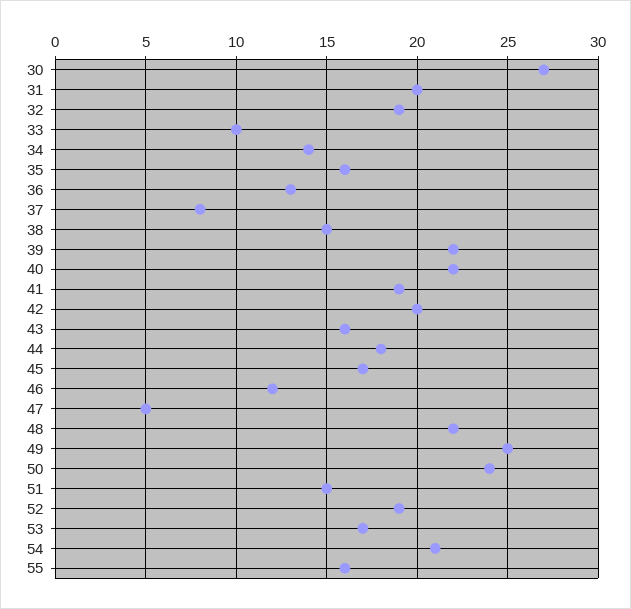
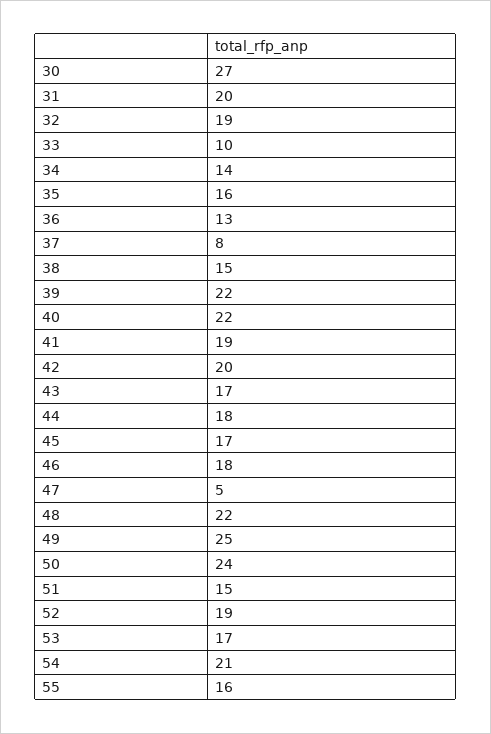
  {
    "30": 27,
    "31": 20,
    "32": 19,
    "33": 10,
    "34": 14,
    "35": 16,
    "36": 13,
    "37": 8,
    "38": 15,
    "39": 22,
    "40": 22,
    "41": 19,
    "42": 20,
-   "43": 16,
+   "43": 17,
    "44": 18,
    "45": 17,
-   "46": 12,
+   "46": 18,
    "47": 5,
    "48": 22,
    "49": 25,
    "50": 24,
    "51": 15,
    "52": 19,
    "53": 17,
    "54": 21,
    "55": 16
  }

